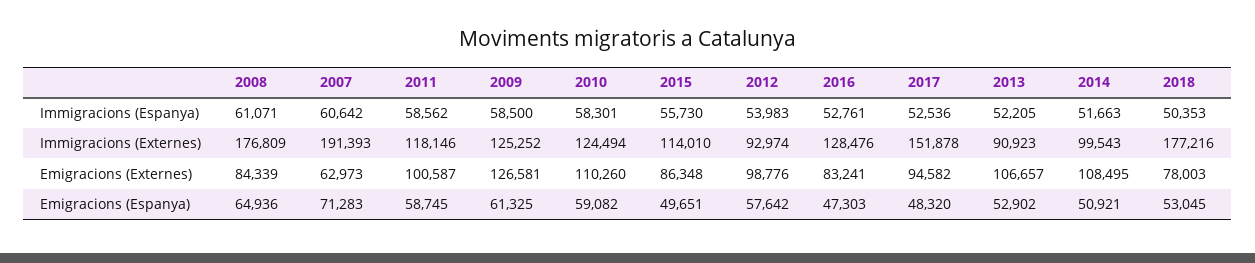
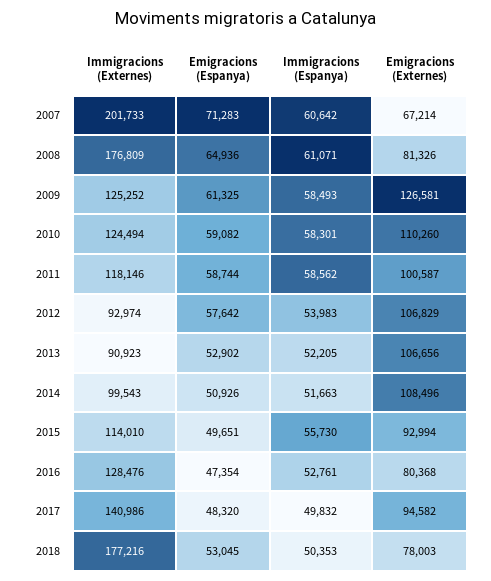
  {
    "2008": {
      "Immigracions (Espanya)": 61071,
      "Immigracions (Externes)": 176809,
-     "Emigracions (Externes)": 84339,
+     "Emigracions (Externes)": 81326,
      "Emigracions (Espanya)": 64936
    },
    "2007": {
      "Immigracions (Espanya)": 60642,
-     "Immigracions (Externes)": 191393,
+     "Immigracions (Externes)": 201733,
-     "Emigracions (Externes)": 62973,
+     "Emigracions (Externes)": 67214,
      "Emigracions (Espanya)": 71283
    },
    "2011": {
      "Immigracions (Espanya)": 58562,
      "Immigracions (Externes)": 118146,
      "Emigracions (Externes)": 100587,
-     "Emigracions (Espanya)": 58745
+     "Emigracions (Espanya)": 58744
    },
    "2009": {
-     "Immigracions (Espanya)": 58500,
+     "Immigracions (Espanya)": 58493,
      "Immigracions (Externes)": 125252,
      "Emigracions (Externes)": 126581,
      "Emigracions (Espanya)": 61325
    },
    "2010": {
      "Immigracions (Espanya)": 58301,
      "Immigracions (Externes)": 124494,
      "Emigracions (Externes)": 110260,
      "Emigracions (Espanya)": 59082
    },
    "2015": {
      "Immigracions (Espanya)": 55730,
      "Immigracions (Externes)": 114010,
-     "Emigracions (Externes)": 86348,
+     "Emigracions (Externes)": 92994,
      "Emigracions (Espanya)": 49651
    },
    "2012": {
      "Immigracions (Espanya)": 53983,
      "Immigracions (Externes)": 92974,
-     "Emigracions (Externes)": 98776,
+     "Emigracions (Externes)": 106829,
      "Emigracions (Espanya)": 57642
    },
    "2016": {
      "Immigracions (Espanya)": 52761,
      "Immigracions (Externes)": 128476,
-     "Emigracions (Externes)": 83241,
+     "Emigracions (Externes)": 80368,
-     "Emigracions (Espanya)": 47303
+     "Emigracions (Espanya)": 47354
    },
    "2017": {
-     "Immigracions (Espanya)": 52536,
+     "Immigracions (Espanya)": 49832,
-     "Immigracions (Externes)": 151878,
+     "Immigracions (Externes)": 140986,
      "Emigracions (Externes)": 94582,
      "Emigracions (Espanya)": 48320
    },
    "2013": {
      "Immigracions (Espanya)": 52205,
      "Immigracions (Externes)": 90923,
-     "Emigracions (Externes)": 106657,
+     "Emigracions (Externes)": 106656,
      "Emigracions (Espanya)": 52902
    },
    "2014": {
      "Immigracions (Espanya)": 51663,
      "Immigracions (Externes)": 99543,
-     "Emigracions (Externes)": 108495,
+     "Emigracions (Externes)": 108496,
-     "Emigracions (Espanya)": 50921
+     "Emigracions (Espanya)": 50926
    },
    "2018": {
      "Immigracions (Espanya)": 50353,
      "Immigracions (Externes)": 177216,
      "Emigracions (Externes)": 78003,
      "Emigracions (Espanya)": 53045
    }
  }

